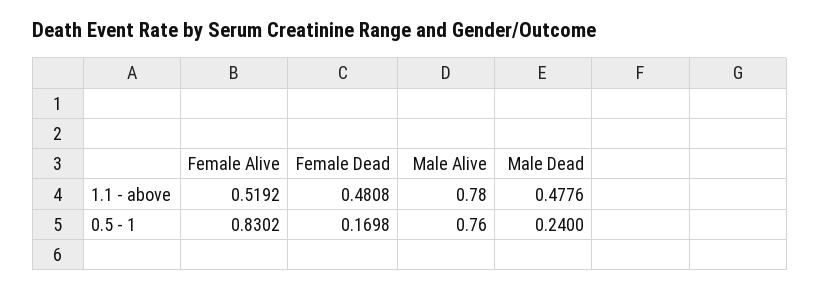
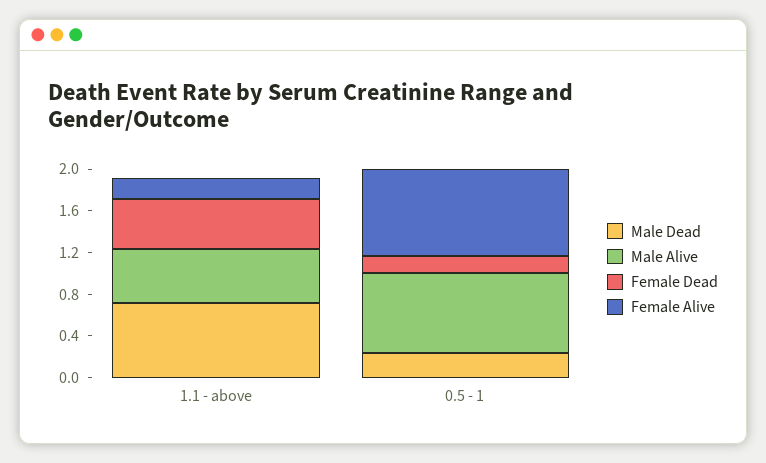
  {
    "Female Alive": {
-     "1.1 - above": 0.5192,
+     "1.1 - above": 0.2,
      "0.5 - 1": 0.8302
    },
    "Female Dead": {
      "1.1 - above": 0.4808,
      "0.5 - 1": 0.1698
    },
    "Male Alive": {
-     "1.1 - above": 0.78,
+     "1.1 - above": 0.5,
      "0.5 - 1": 0.76
    },
    "Male Dead": {
-     "1.1 - above": 0.4776,
+     "1.1 - above": 0.7,
      "0.5 - 1": 0.24
    }
  }

